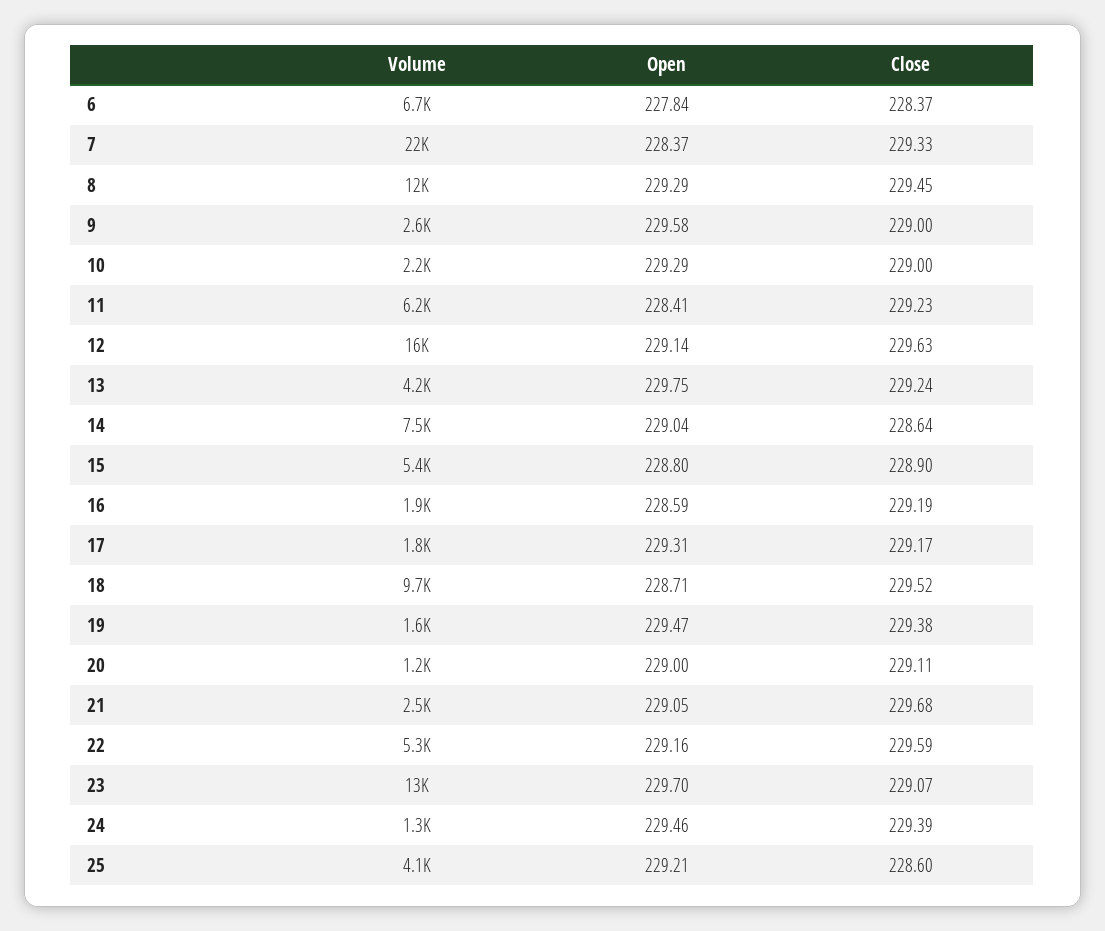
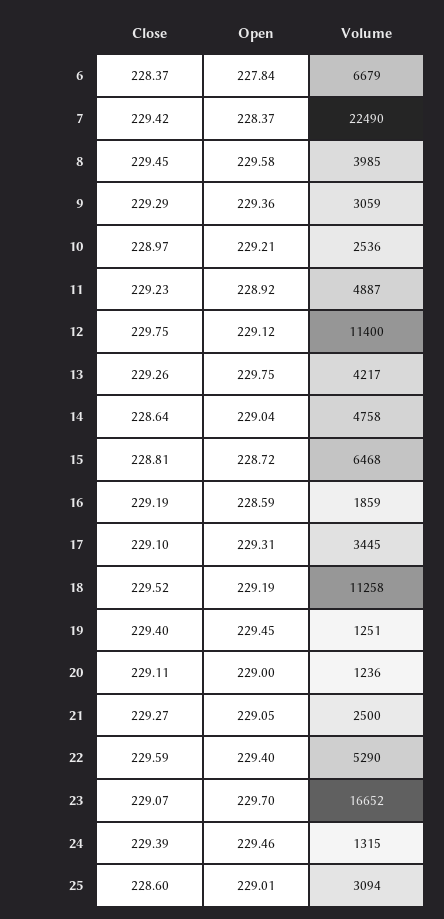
  {
    "Volume": {
      "6": 6679,
      "7": 22490,
-     "8": 12000,
+     "8": 3985,
-     "9": 2600,
+     "9": 3059,
-     "10": 2200,
+     "10": 2536,
-     "11": 6200,
+     "11": 4887,
-     "12": 16000,
+     "12": 11400,
      "13": 4217,
-     "14": 7500,
+     "14": 4758,
-     "15": 5400,
+     "15": 6468,
      "16": 1859,
-     "17": 1800,
+     "17": 3445,
-     "18": 9700,
+     "18": 11258,
-     "19": 1600,
+     "19": 1251,
      "20": 1236,
      "21": 2500,
      "22": 5290,
-     "23": 13000,
+     "23": 16652,
      "24": 1315,
-     "25": 4100
+     "25": 3094
    },
    "Open": {
      "6": 227.84,
      "7": 228.37,
-     "8": 229.29,
+     "8": 229.58,
-     "9": 229.58,
+     "9": 229.36,
-     "10": 229.29,
+     "10": 229.21,
-     "11": 228.41,
+     "11": 228.92,
-     "12": 229.14,
+     "12": 229.12,
      "13": 229.75,
      "14": 229.04,
-     "15": 228.8,
+     "15": 228.72,
      "16": 228.59,
      "17": 229.31,
-     "18": 228.71,
+     "18": 229.19,
-     "19": 229.47,
+     "19": 229.45,
      "20": 229,
      "21": 229.05,
-     "22": 229.16,
+     "22": 229.4,
      "23": 229.7,
      "24": 229.46,
-     "25": 229.21
+     "25": 229.01
    },
    "Close": {
      "6": 228.37,
-     "7": 229.33,
+     "7": 229.42,
      "8": 229.45,
-     "9": 229,
+     "9": 229.29,
-     "10": 229,
+     "10": 228.97,
      "11": 229.23,
-     "12": 229.63,
+     "12": 229.75,
-     "13": 229.24,
+     "13": 229.26,
      "14": 228.64,
-     "15": 228.9,
+     "15": 228.81,
      "16": 229.19,
-     "17": 229.17,
+     "17": 229.1,
      "18": 229.52,
-     "19": 229.38,
+     "19": 229.4,
      "20": 229.11,
-     "21": 229.68,
+     "21": 229.27,
      "22": 229.59,
      "23": 229.07,
      "24": 229.39,
      "25": 228.6
    }
  }

